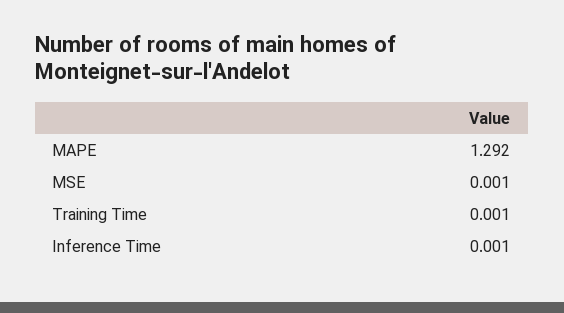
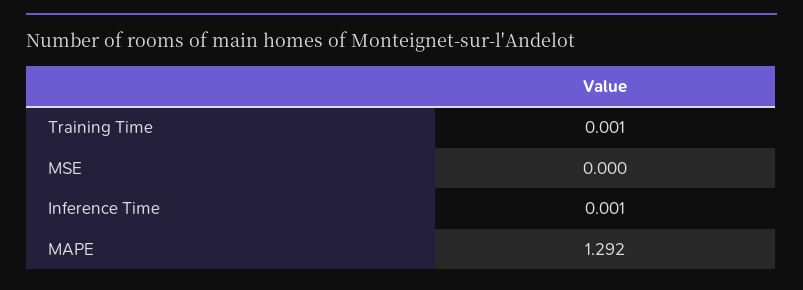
  {
    "MAPE": 1.292,
-   "MSE": 0.001,
+   "MSE": 0,
    "Training Time": 0.001,
    "Inference Time": 0.001
  }

